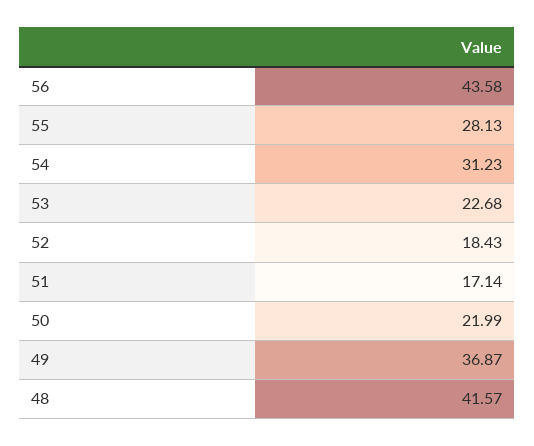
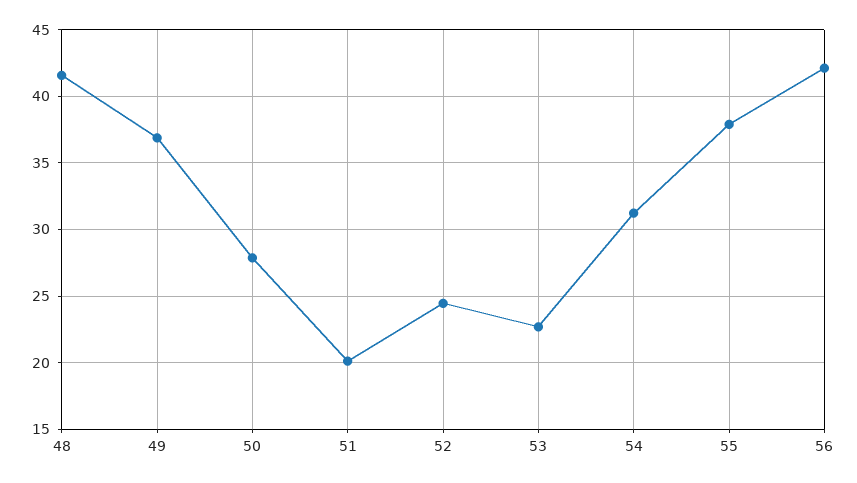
  {
-   "56": 43.58,
+   "56": 42,
-   "55": 28.13,
+   "55": 38,
    "54": 31.23,
    "53": 22.68,
-   "52": 18.43,
+   "52": 24.5,
-   "51": 17.14,
+   "51": 20,
-   "50": 21.99,
+   "50": 28,
    "49": 36.87,
    "48": 41.57
  }

